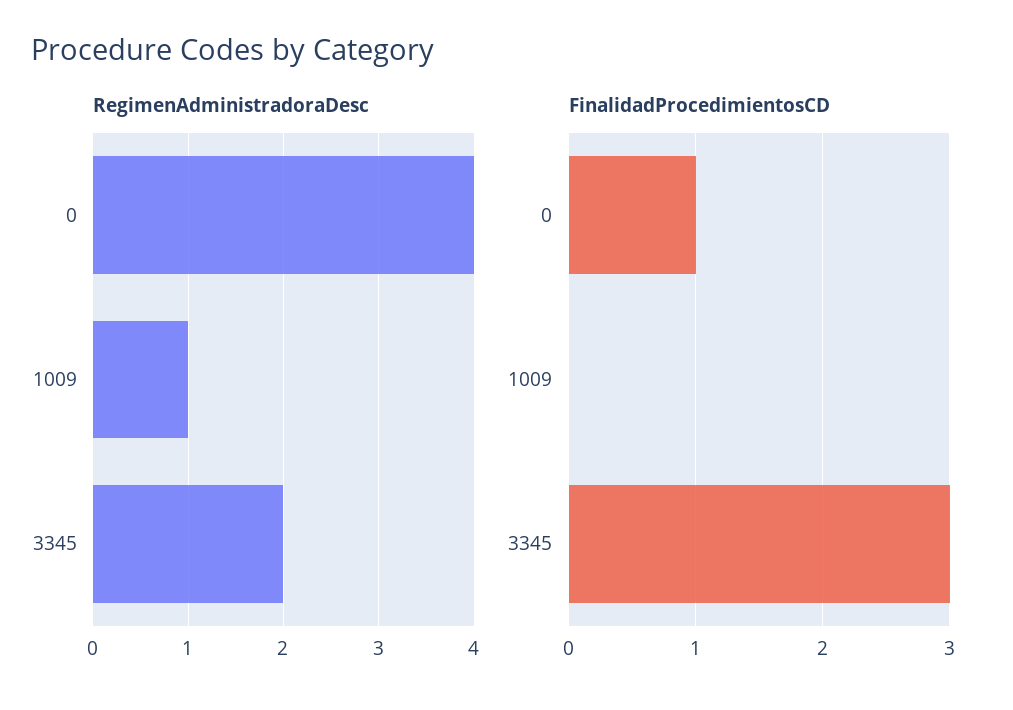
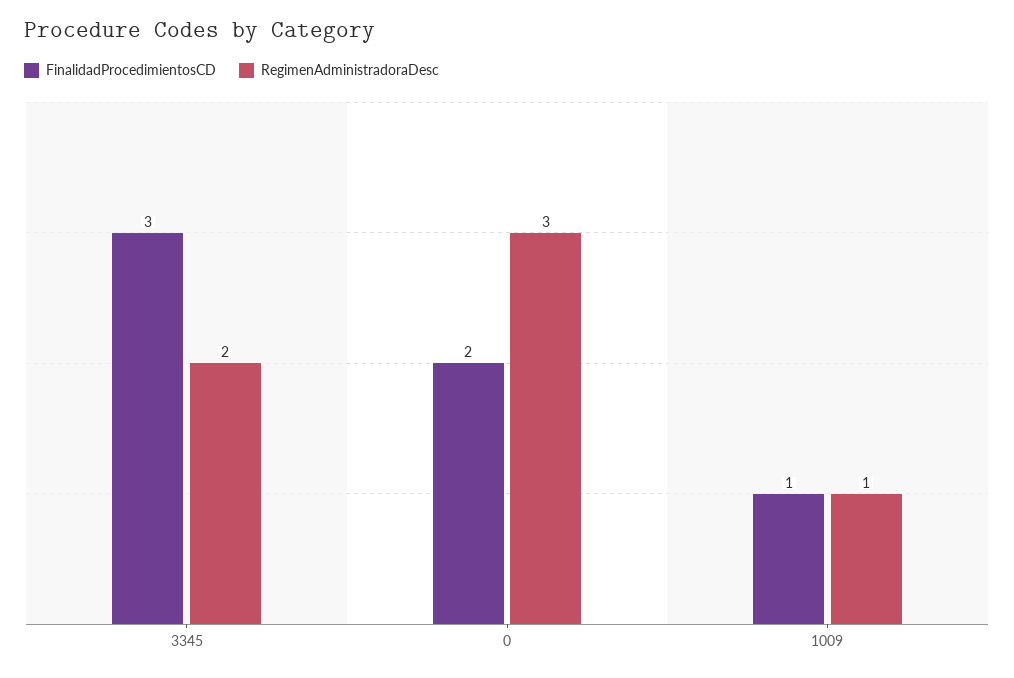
  {
    "RegimenAdministradoraDesc": {
-     "0": 4,
+     "0": 3,
      "1009": 1,
      "3345": 2
    },
    "FinalidadProcedimientosCD": {
-     "0": 1,
+     "0": 2,
-     "1009": 0,
+     "1009": 1,
      "3345": 3
    }
  }

